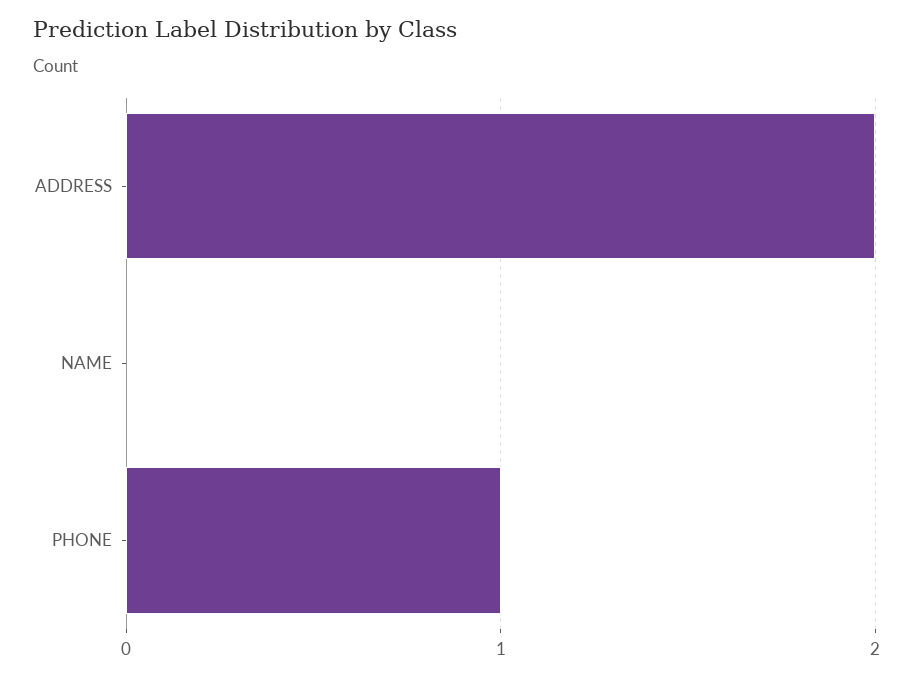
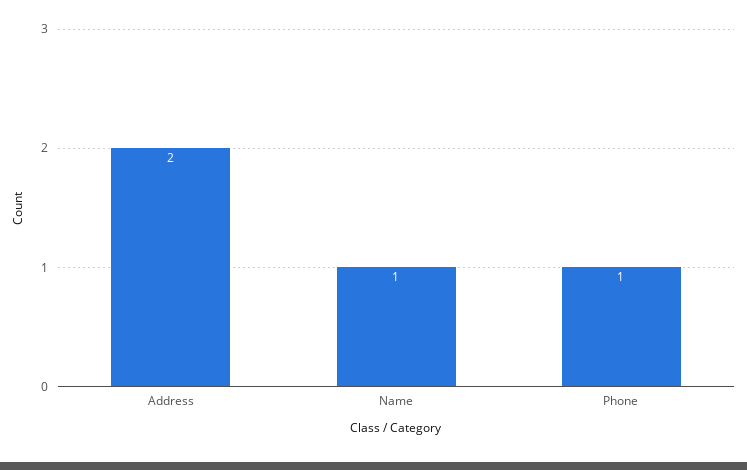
  {
    "ADDRESS": 2,
-   "NAME": 0,
+   "NAME": 1,
    "PHONE": 1
  }

